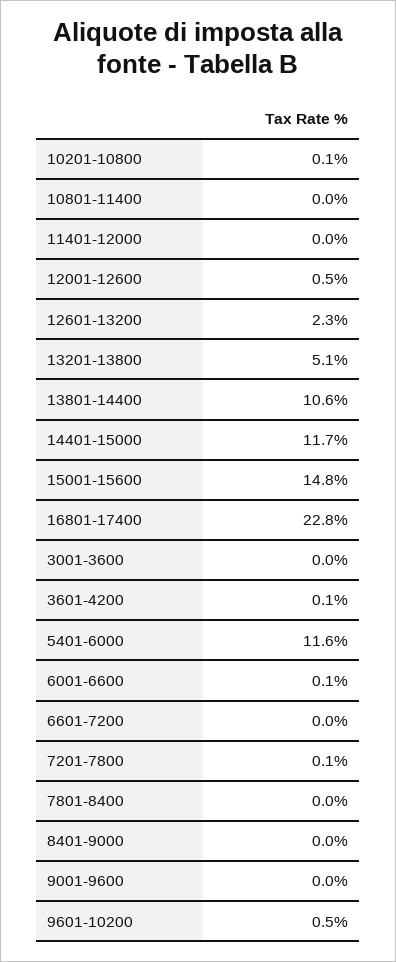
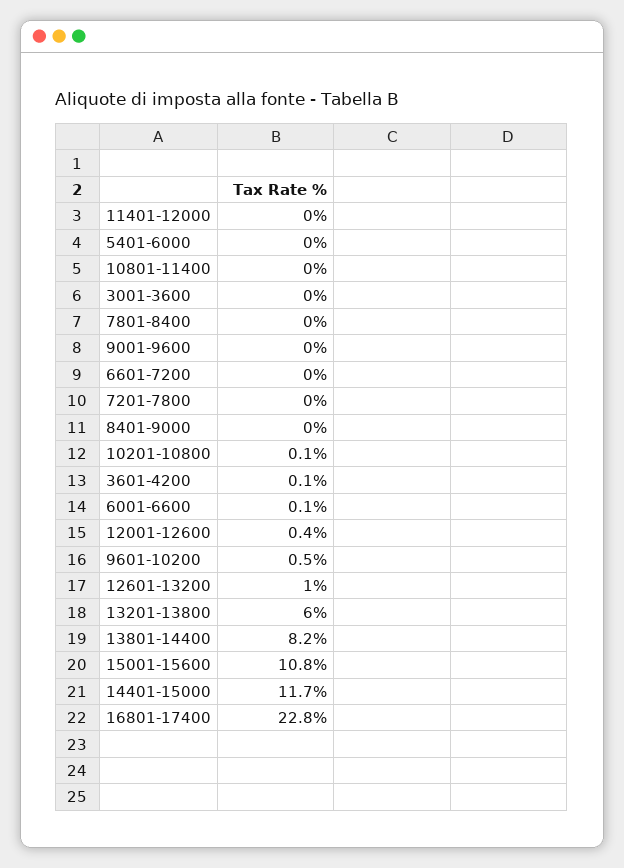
  {
    "10201-10800": 0.1,
    "10801-11400": 0,
    "11401-12000": 0,
-   "12001-12600": 0.5,
+   "12001-12600": 0.4,
-   "12601-13200": 2.3,
+   "12601-13200": 1,
-   "13201-13800": 5.1,
+   "13201-13800": 6,
-   "13801-14400": 10.6,
+   "13801-14400": 8.2,
    "14401-15000": 11.7,
-   "15001-15600": 14.8,
+   "15001-15600": 10.8,
    "16801-17400": 22.8,
    "3001-3600": 0,
    "3601-4200": 0.1,
-   "5401-6000": 11.6,
+   "5401-6000": 0,
    "6001-6600": 0.1,
    "6601-7200": 0,
-   "7201-7800": 0.1,
+   "7201-7800": 0,
    "7801-8400": 0,
    "8401-9000": 0,
    "9001-9600": 0,
    "9601-10200": 0.5
  }

